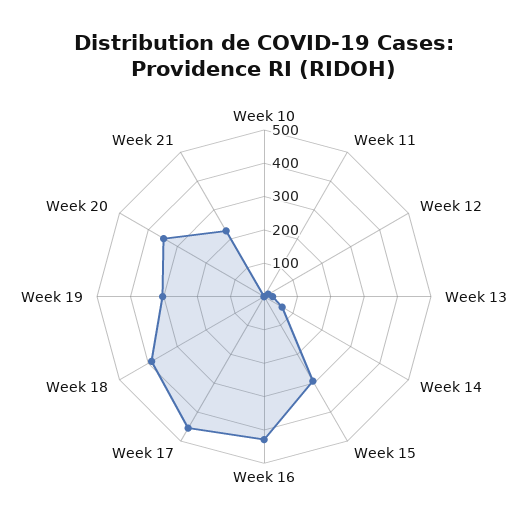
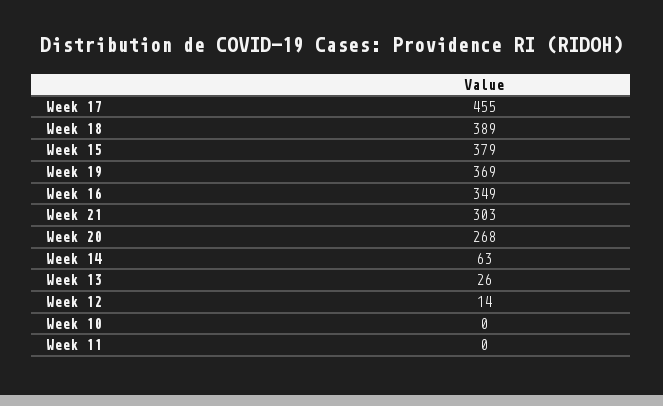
  {
    "Week 10": 0,
    "Week 11": 0,
    "Week 12": 14,
    "Week 13": 26,
    "Week 14": 63,
-   "Week 15": 300,
+   "Week 15": 379,
-   "Week 16": 425,
+   "Week 16": 349,
    "Week 17": 455,
    "Week 18": 389,
-   "Week 19": 300,
+   "Week 19": 369,
-   "Week 20": 350,
+   "Week 20": 268,
-   "Week 21": 225
+   "Week 21": 303
  }

